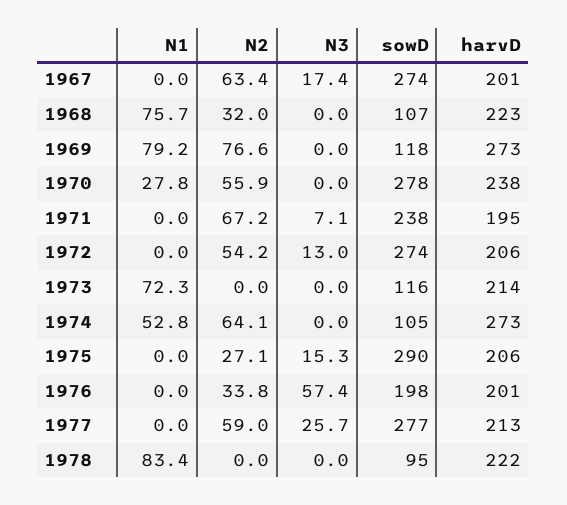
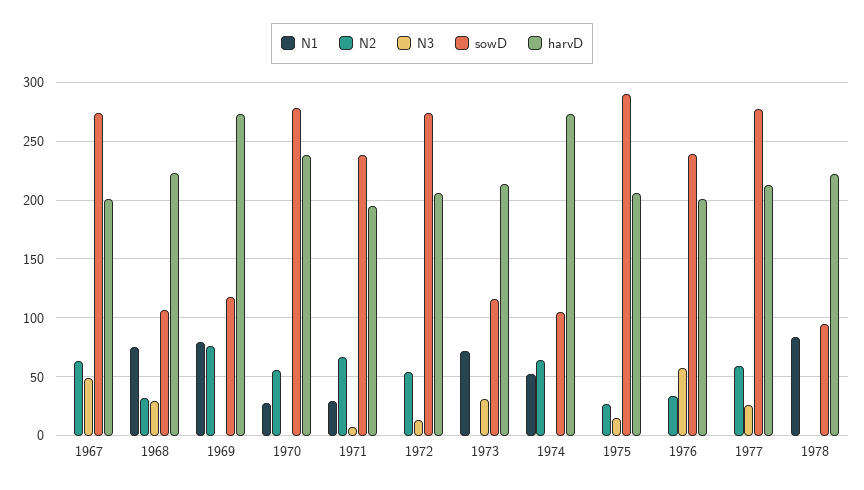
  {
    "N1": {
      "1967": 0,
      "1968": 75.7,
      "1969": 79.2,
      "1970": 27.8,
-     "1971": 0,
+     "1971": 30,
      "1972": 0,
      "1973": 72.3,
      "1974": 52.8,
      "1975": 0,
      "1976": 0,
      "1977": 0,
      "1978": 83.4
    },
    "N2": {
      "1967": 63.4,
      "1968": 32,
      "1969": 76.6,
      "1970": 55.9,
      "1971": 67.2,
      "1972": 54.2,
      "1973": 0,
      "1974": 64.1,
      "1975": 27.1,
      "1976": 33.8,
      "1977": 59,
      "1978": 0
    },
    "N3": {
-     "1967": 17.4,
+     "1967": 50,
-     "1968": 0,
+     "1968": 30,
      "1969": 0,
      "1970": 0,
      "1971": 7.1,
      "1972": 13,
-     "1973": 0,
+     "1973": 30,
      "1974": 0,
      "1975": 15.3,
      "1976": 57.4,
      "1977": 25.7,
      "1978": 0
    },
    "sowD": {
      "1967": 274,
      "1968": 107,
      "1969": 118,
      "1970": 278,
      "1971": 238,
      "1972": 274,
      "1973": 116,
      "1974": 105,
      "1975": 290,
-     "1976": 198,
+     "1976": 240,
      "1977": 277,
      "1978": 95
    },
    "harvD": {
      "1967": 201,
      "1968": 223,
      "1969": 273,
      "1970": 238,
      "1971": 195,
      "1972": 206,
      "1973": 214,
      "1974": 273,
      "1975": 206,
      "1976": 201,
      "1977": 213,
      "1978": 222
    }
  }

